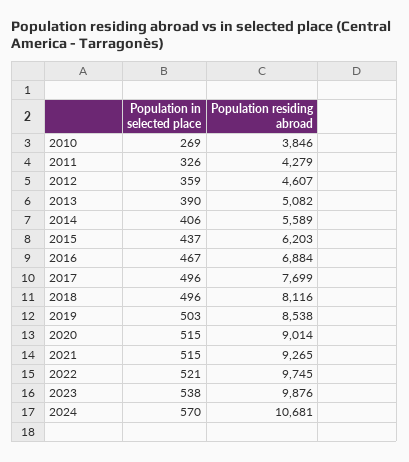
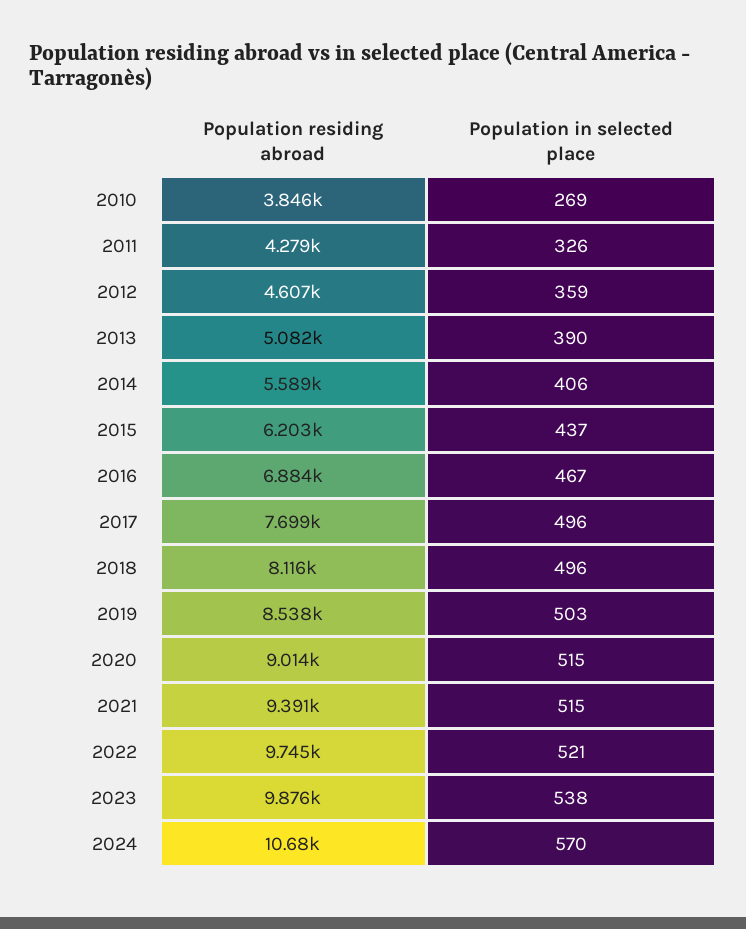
  {
    "Population in selected place": {
      "2010": 269,
      "2011": 326,
      "2012": 359,
      "2013": 390,
      "2014": 406,
      "2015": 437,
      "2016": 467,
      "2017": 496,
      "2018": 496,
      "2019": 503,
      "2020": 515,
      "2021": 515,
      "2022": 521,
      "2023": 538,
      "2024": 570
    },
    "Population residing abroad": {
      "2010": 3846,
      "2011": 4279,
      "2012": 4607,
      "2013": 5082,
      "2014": 5589,
      "2015": 6203,
      "2016": 6884,
      "2017": 7699,
      "2018": 8116,
      "2019": 8538,
      "2020": 9014,
-     "2021": 9265,
+     "2021": 9391,
      "2022": 9745,
      "2023": 9876,
      "2024": 10681
    }
  }

